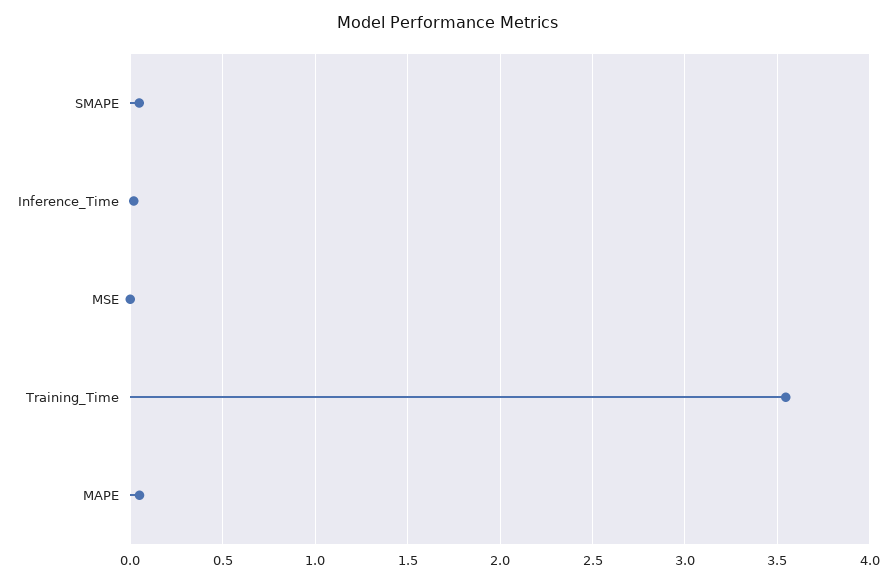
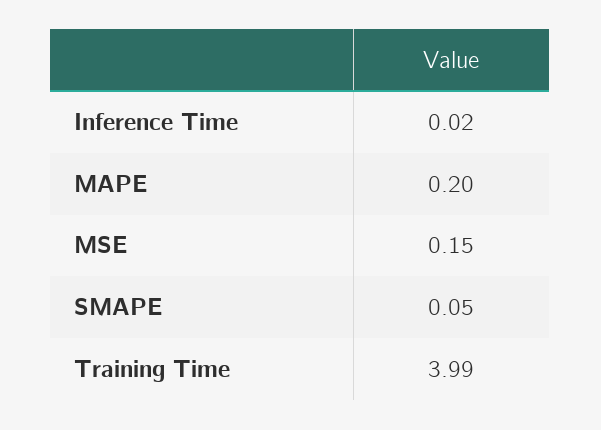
  {
    "SMAPE": 0.05,
    "Inference_Time": 0.02,
-   "MSE": 0,
+   "MSE": 0.15,
-   "Training_Time": 3.55,
+   "Training_Time": 3.99,
-   "MAPE": 0.05
+   "MAPE": 0.2
  }

